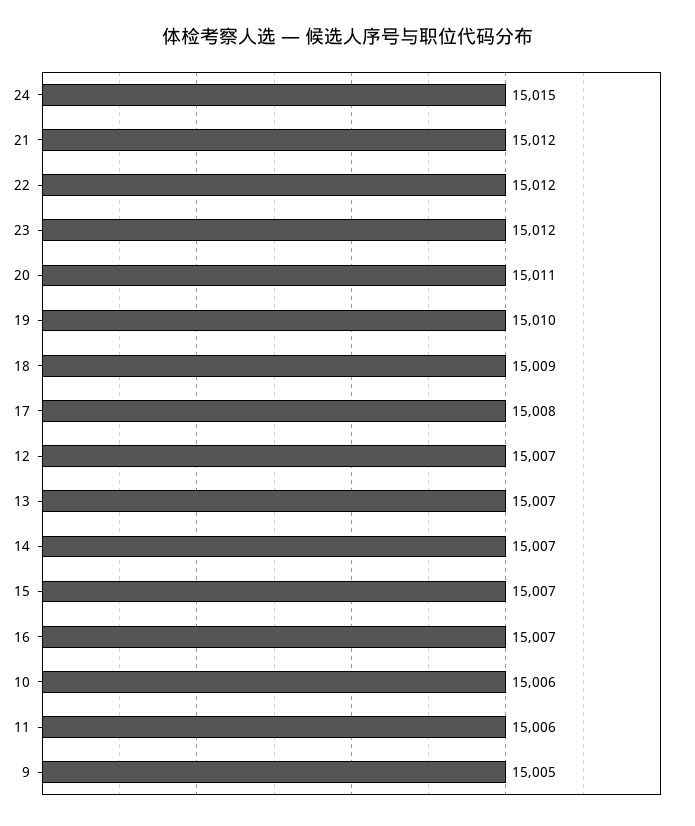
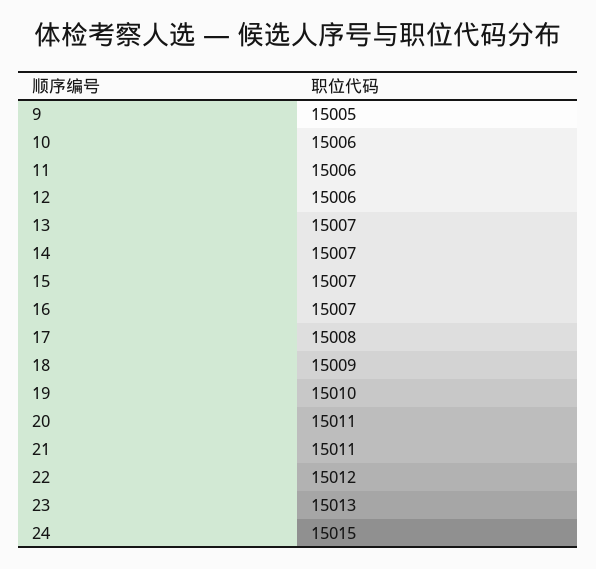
  {
    "24": 15015,
-   "21": 15012,
+   "21": 15011,
    "22": 15012,
-   "23": 15012,
+   "23": 15013,
    "20": 15011,
    "19": 15010,
    "18": 15009,
    "17": 15008,
-   "12": 15007,
+   "12": 15006,
    "13": 15007,
    "14": 15007,
    "15": 15007,
    "16": 15007,
    "10": 15006,
    "11": 15006,
    "9": 15005
  }

